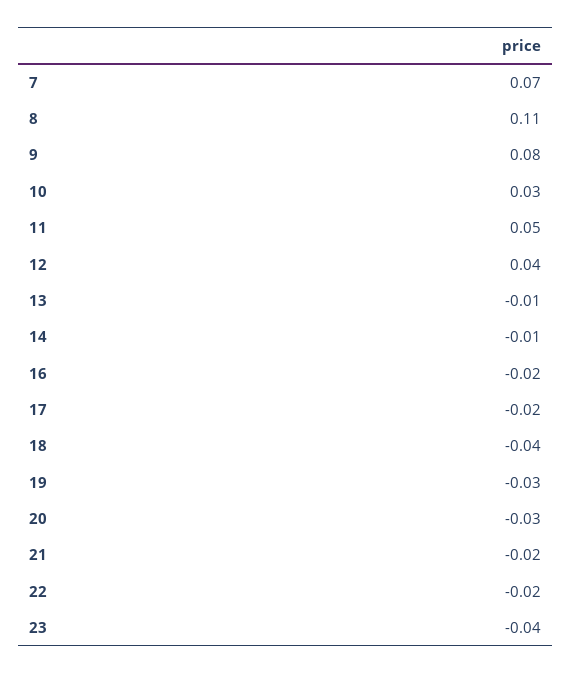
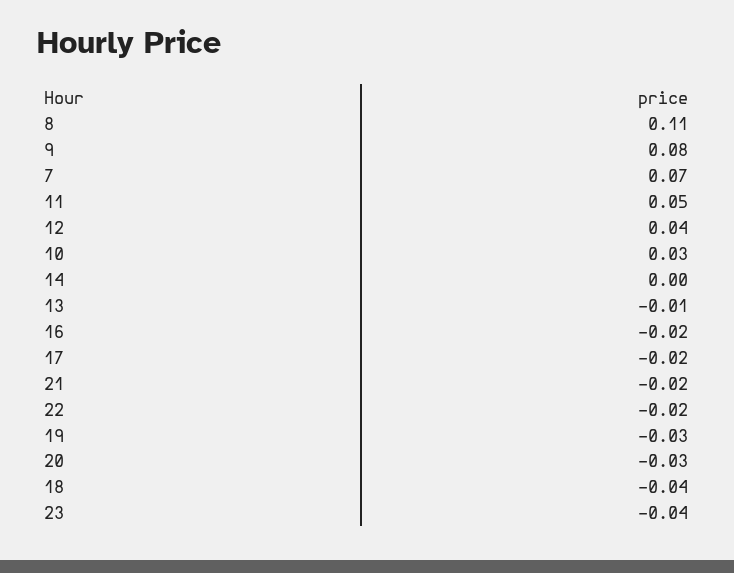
  {
    "7": 0.07,
    "8": 0.11,
    "9": 0.08,
    "10": 0.03,
    "11": 0.05,
    "12": 0.04,
    "13": -0.01,
-   "14": -0.01,
+   "14": 0,
    "16": -0.02,
    "17": -0.02,
    "18": -0.04,
    "19": -0.03,
    "20": -0.03,
    "21": -0.02,
    "22": -0.02,
    "23": -0.04
  }

